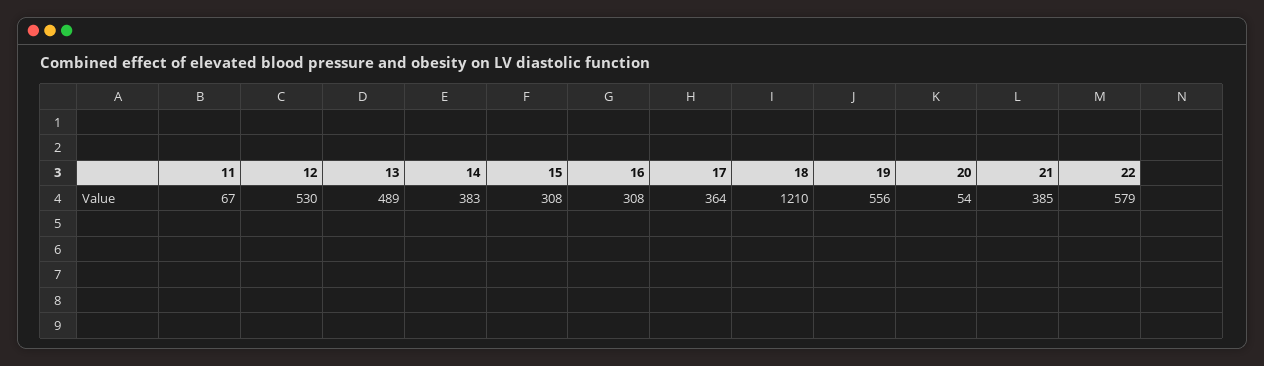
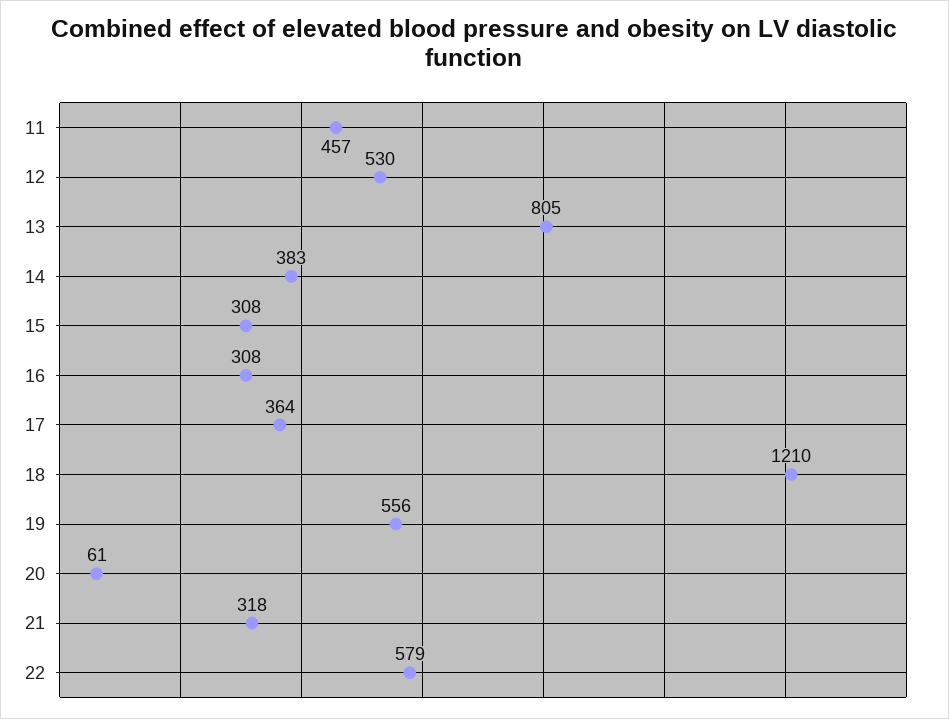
  {
-   "11": 67,
+   "11": 457,
    "12": 530,
-   "13": 489,
+   "13": 805,
    "14": 383,
    "15": 308,
    "16": 308,
    "17": 364,
    "18": 1210,
    "19": 556,
-   "20": 54,
+   "20": 61,
-   "21": 385,
+   "21": 318,
    "22": 579
  }

